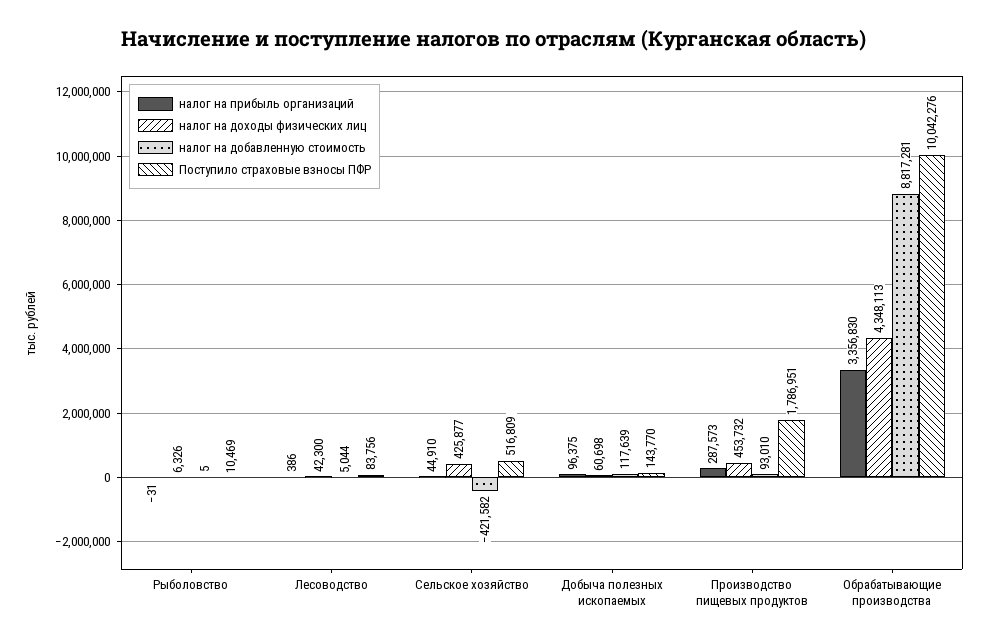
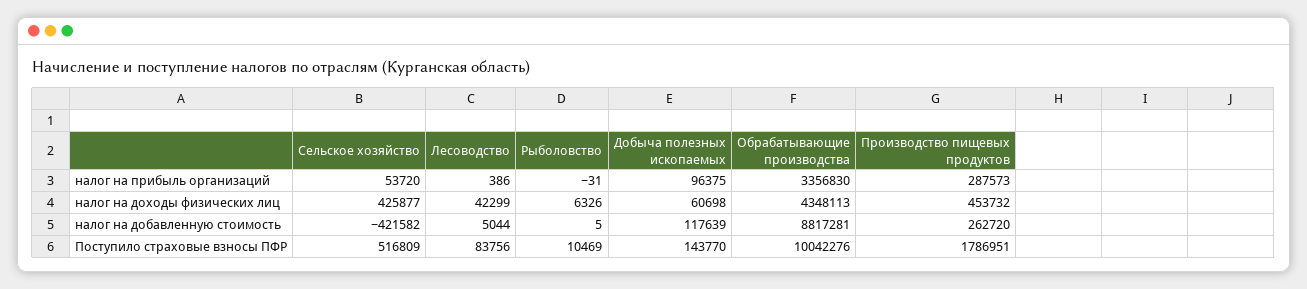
  {
    "налог на прибыль организаций": {
      "Рыболовство": -31,
      "Лесоводство": 386,
-     "Сельское хозяйство": 44910,
+     "Сельское хозяйство": 53720,
      "Добыча полезных ископаемых": 96375,
      "Производство пищевых продуктов": 287573,
      "Обрабатывающие производства": 3356830
    },
    "налог на доходы физических лиц": {
      "Рыболовство": 6326,
-     "Лесоводство": 42300,
+     "Лесоводство": 42299,
      "Сельское хозяйство": 425877,
      "Добыча полезных ископаемых": 60698,
      "Производство пищевых продуктов": 453732,
      "Обрабатывающие производства": 4348113
    },
    "налог на добавленную стоимость": {
      "Рыболовство": 5,
      "Лесоводство": 5044,
      "Сельское хозяйство": -421582,
      "Добыча полезных ископаемых": 117639,
-     "Производство пищевых продуктов": 93010,
+     "Производство пищевых продуктов": 262720,
      "Обрабатывающие производства": 8817281
    },
    "Поступило страховые взносы ПФР": {
      "Рыболовство": 10469,
      "Лесоводство": 83756,
      "Сельское хозяйство": 516809,
      "Добыча полезных ископаемых": 143770,
      "Производство пищевых продуктов": 1786951,
      "Обрабатывающие производства": 10042276
    }
  }

